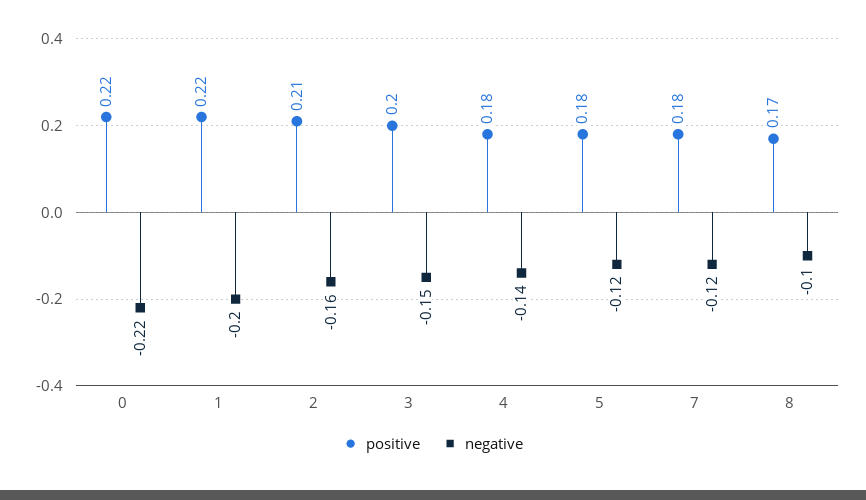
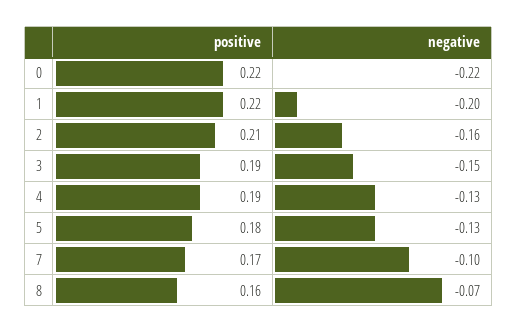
  {
    "positive": {
      "0": 0.22,
      "1": 0.22,
      "2": 0.21,
-     "3": 0.2,
+     "3": 0.19,
-     "4": 0.18,
+     "4": 0.19,
      "5": 0.18,
-     "7": 0.18,
+     "7": 0.17,
-     "8": 0.17
+     "8": 0.16
    },
    "negative": {
      "0": -0.22,
      "1": -0.2,
      "2": -0.16,
      "3": -0.15,
-     "4": -0.14,
+     "4": -0.13,
-     "5": -0.12,
+     "5": -0.13,
-     "7": -0.12,
+     "7": -0.1,
-     "8": -0.1
+     "8": -0.07
    }
  }

